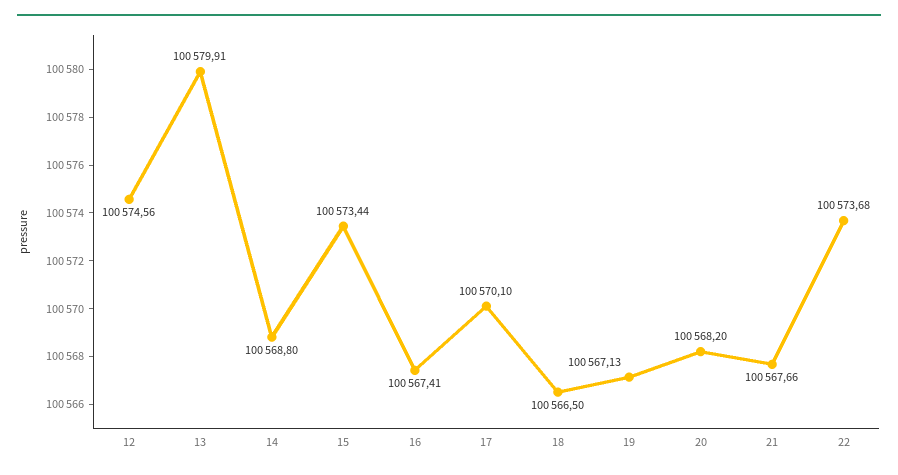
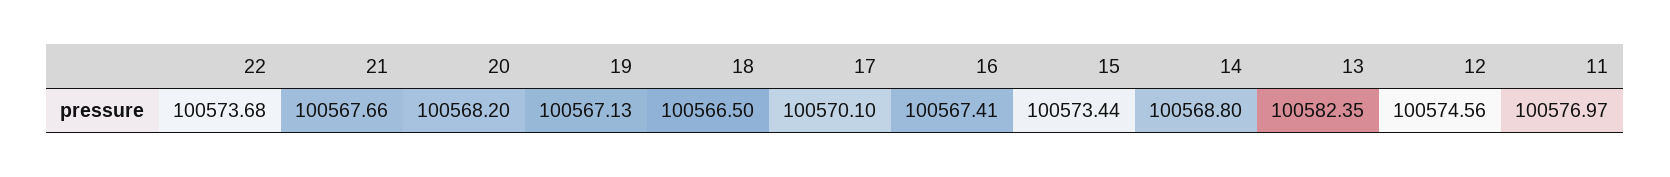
  {
    "12": 100574.56,
-   "13": 100579.91,
+   "13": 100582.35,
    "14": 100568.8,
    "15": 100573.44,
    "16": 100567.41,
    "17": 100570.1,
    "18": 100566.5,
    "19": 100567.13,
    "20": 100568.2,
    "21": 100567.66,
-   "22": 100573.68
+   "22": 100573.68,
+   "11": 100576.97
  }

